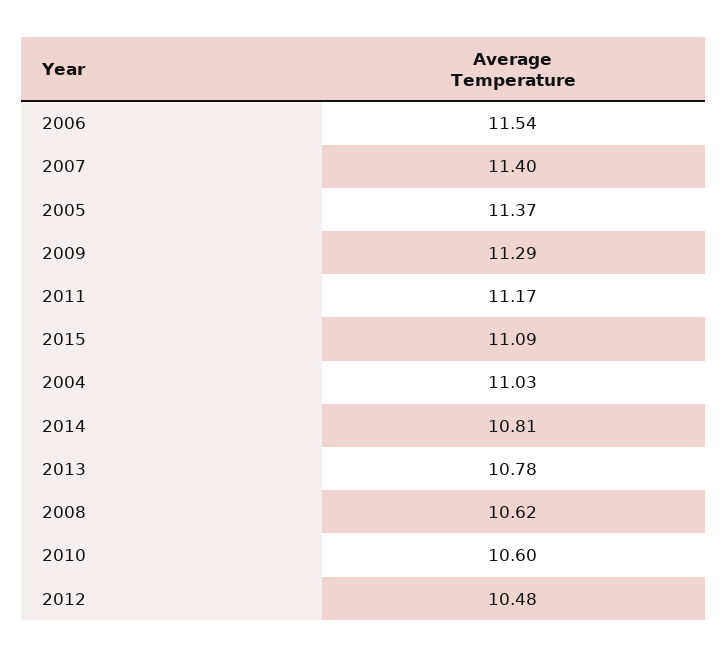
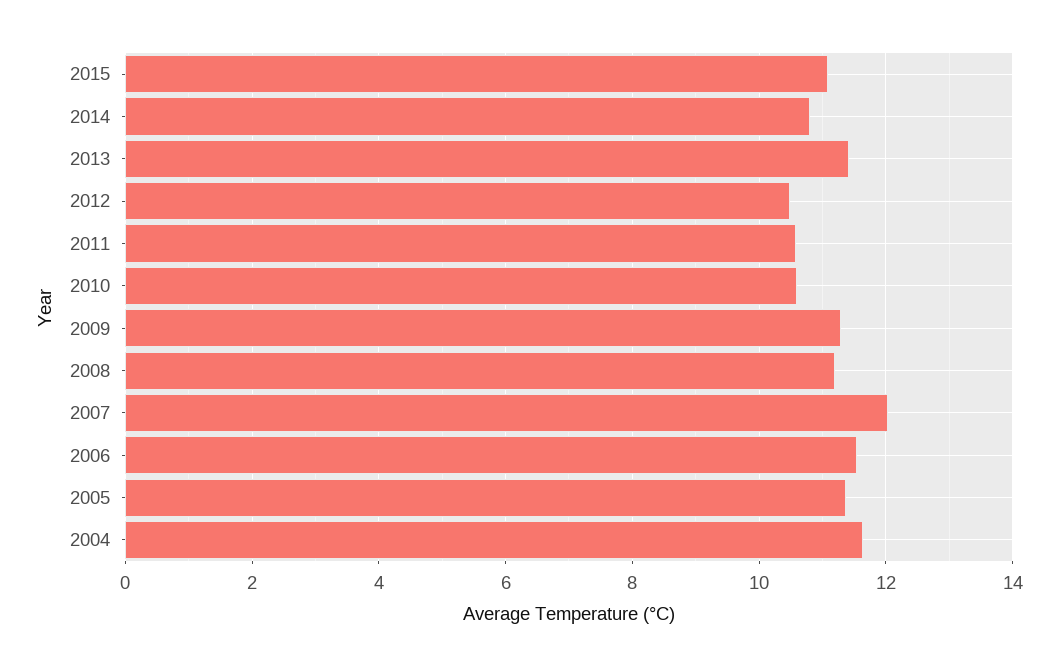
  {
    "2006": 11.54,
-   "2007": 11.4,
+   "2007": 12,
    "2005": 11.37,
    "2009": 11.29,
-   "2011": 11.17,
+   "2011": 10.6,
    "2015": 11.09,
-   "2004": 11.03,
+   "2004": 11.6,
    "2014": 10.81,
-   "2013": 10.78,
+   "2013": 11.4,
-   "2008": 10.62,
+   "2008": 11.2,
    "2010": 10.6,
    "2012": 10.48
  }

